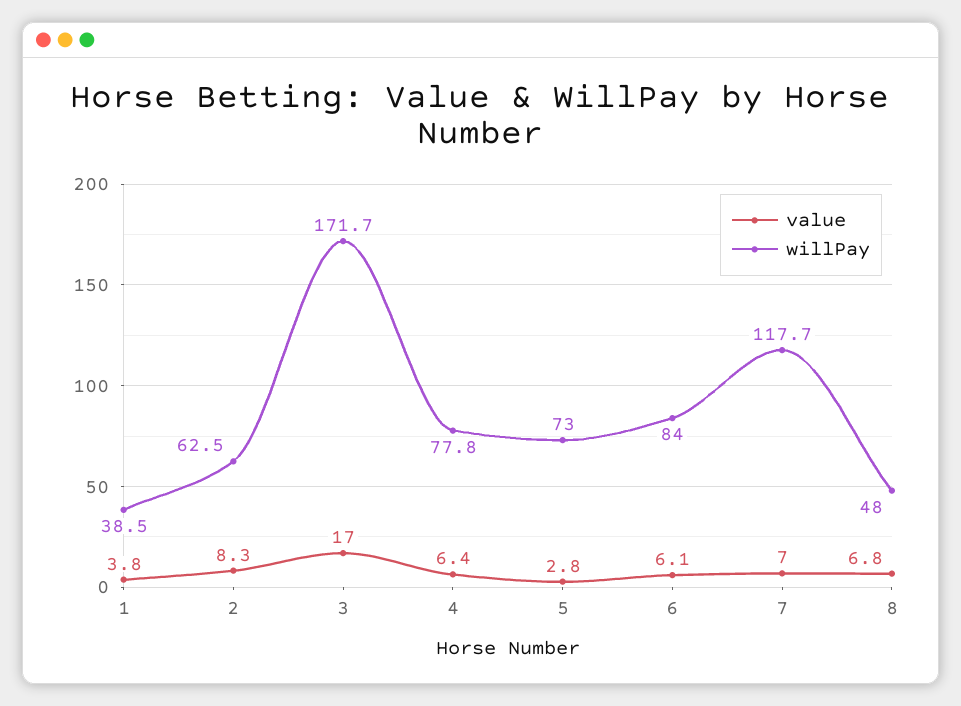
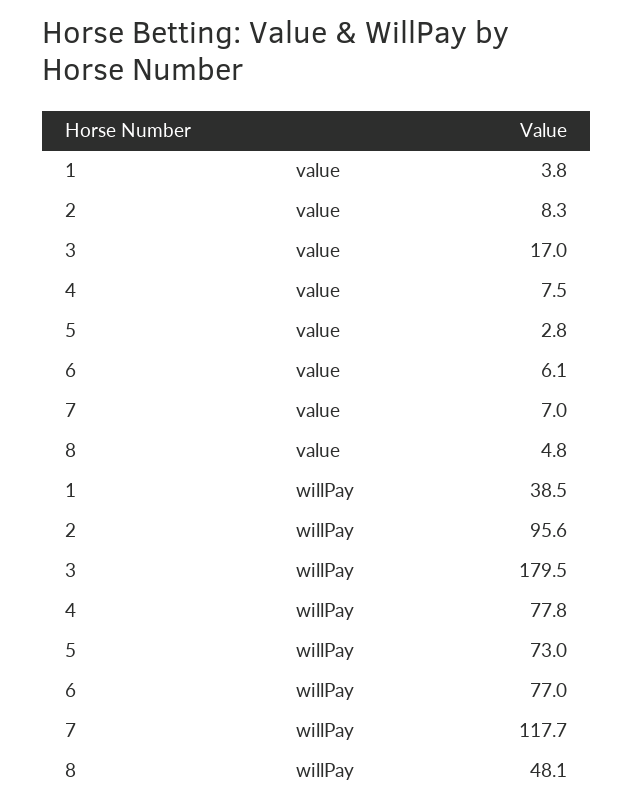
  {
    "value": {
      "1": 3.8,
      "2": 8.3,
      "3": 17,
-     "4": 6.4,
+     "4": 7.5,
      "5": 2.8,
      "6": 6.1,
      "7": 7,
-     "8": 6.8
+     "8": 4.8
    },
    "willPay": {
      "1": 38.5,
-     "2": 62.5,
+     "2": 95.6,
-     "3": 171.7,
+     "3": 179.5,
      "4": 77.8,
      "5": 73,
-     "6": 84,
+     "6": 77,
      "7": 117.7,
-     "8": 48
+     "8": 48.1
    }
  }

